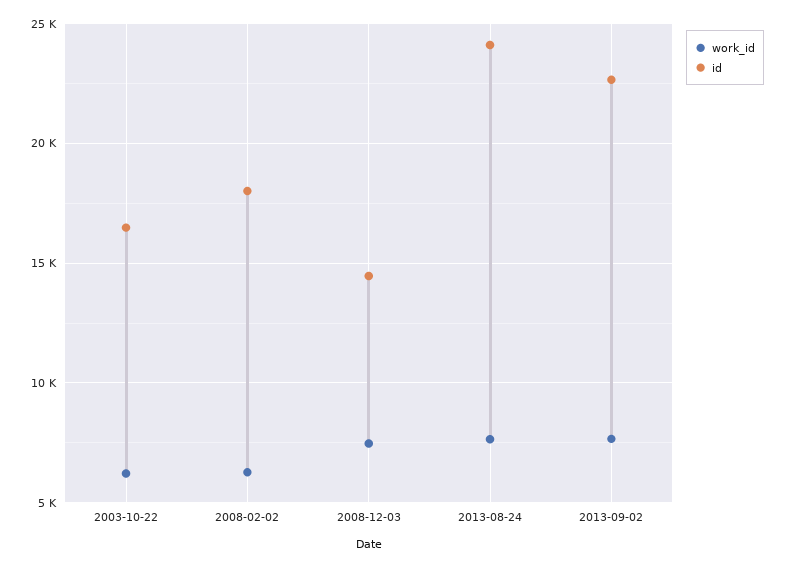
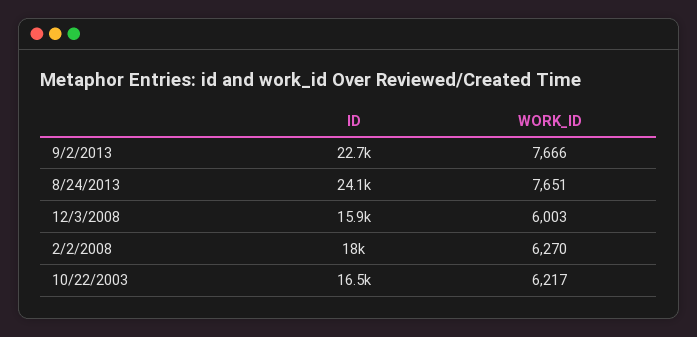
  {
    "work_id": {
      "2003-10-22": 6217,
      "2008-02-02": 6270,
-     "2008-12-03": 7500,
+     "2008-12-03": 6003,
      "2013-08-24": 7651,
      "2013-09-02": 7666
    },
    "id": {
      "2003-10-22": 16500,
      "2008-02-02": 18000,
-     "2008-12-03": 14500,
+     "2008-12-03": 15900,
      "2013-08-24": 24100,
      "2013-09-02": 22700
    }
  }

